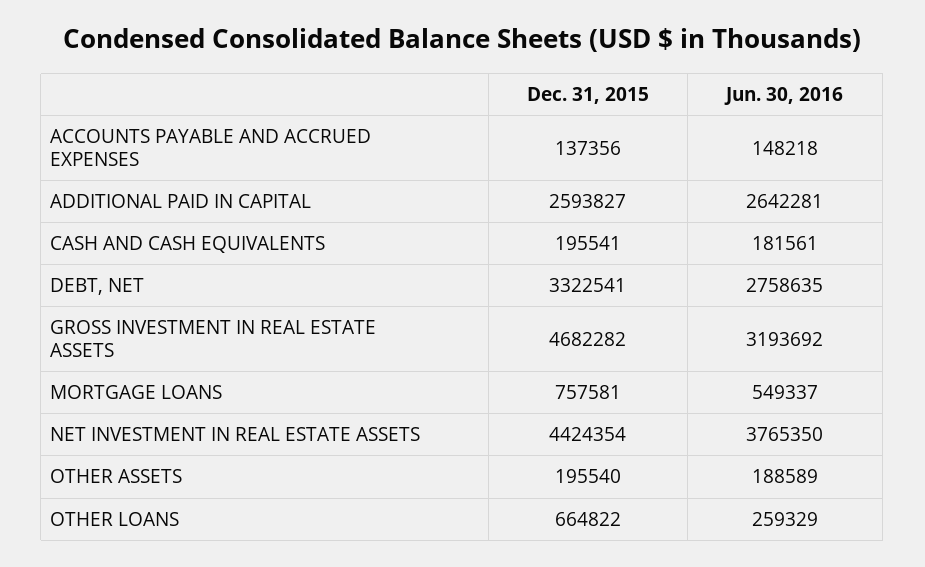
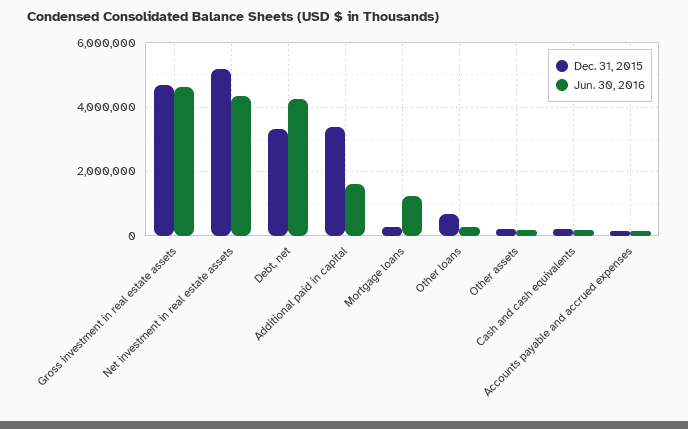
  {
    "Dec. 31, 2015": {
      "ACCOUNTS PAYABLE AND ACCRUED EXPENSES": 137356,
-     "ADDITIONAL PAID IN CAPITAL": 2593827,
+     "ADDITIONAL PAID IN CAPITAL": 3400000,
      "CASH AND CASH EQUIVALENTS": 195541,
      "DEBT, NET": 3322541,
      "GROSS INVESTMENT IN REAL ESTATE ASSETS": 4682282,
-     "MORTGAGE LOANS": 757581,
+     "MORTGAGE LOANS": 200000,
-     "NET INVESTMENT IN REAL ESTATE ASSETS": 4424354,
+     "NET INVESTMENT IN REAL ESTATE ASSETS": 5200000,
      "OTHER ASSETS": 195540,
      "OTHER LOANS": 664822
    },
    "Jun. 30, 2016": {
      "ACCOUNTS PAYABLE AND ACCRUED EXPENSES": 148218,
-     "ADDITIONAL PAID IN CAPITAL": 2642281,
+     "ADDITIONAL PAID IN CAPITAL": 1600000,
      "CASH AND CASH EQUIVALENTS": 181561,
-     "DEBT, NET": 2758635,
+     "DEBT, NET": 4200000,
-     "GROSS INVESTMENT IN REAL ESTATE ASSETS": 3193692,
+     "GROSS INVESTMENT IN REAL ESTATE ASSETS": 4600000,
-     "MORTGAGE LOANS": 549337,
+     "MORTGAGE LOANS": 1200000,
-     "NET INVESTMENT IN REAL ESTATE ASSETS": 3765350,
+     "NET INVESTMENT IN REAL ESTATE ASSETS": 4400000,
      "OTHER ASSETS": 188589,
      "OTHER LOANS": 259329
    }
  }

